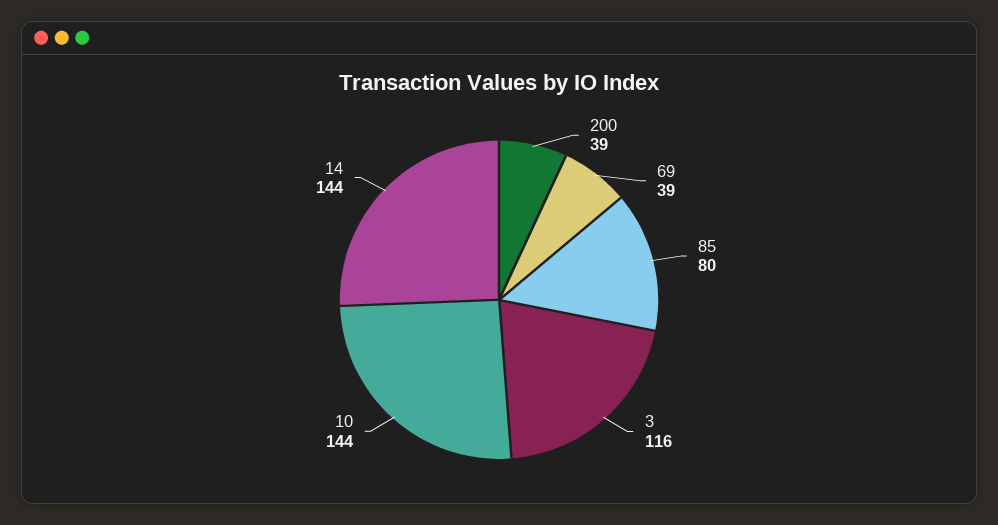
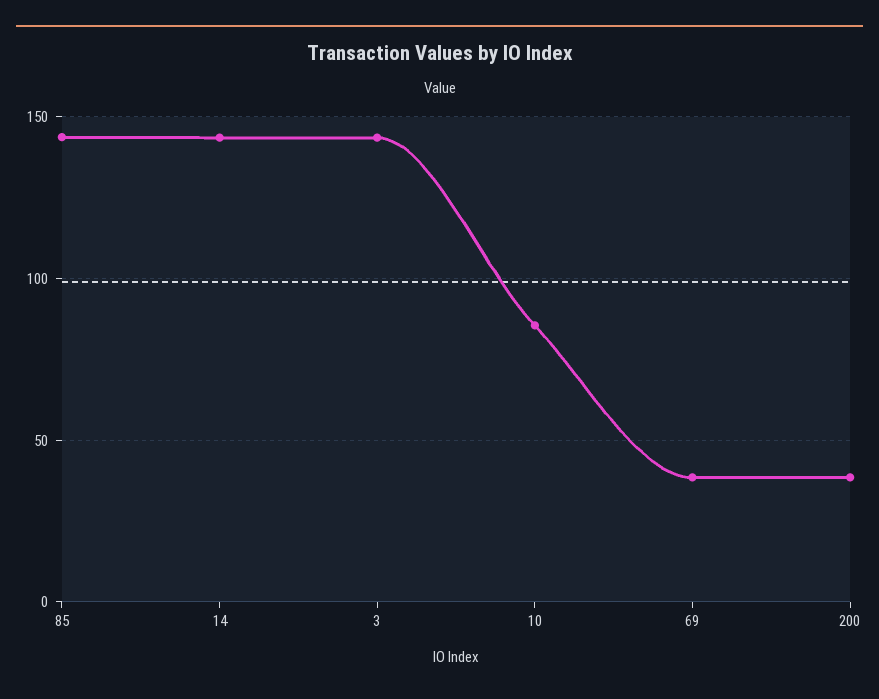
  {
    "200": 39,
    "69": 39,
-   "85": 80,
+   "85": 145,
-   "3": 116,
+   "3": 145,
-   "10": 144,
+   "10": 85,
    "14": 144
  }

